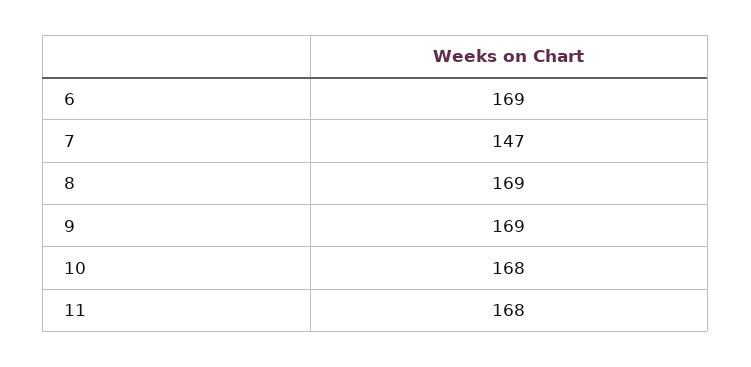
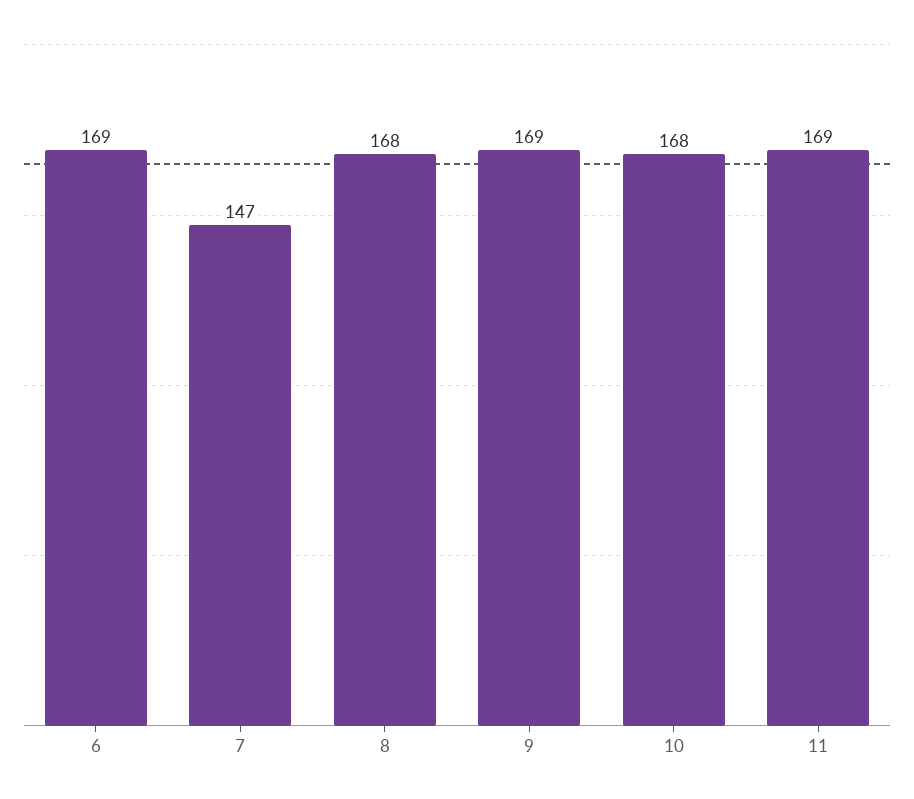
  {
    "6": 169,
    "7": 147,
-   "8": 169,
+   "8": 168,
    "9": 169,
    "10": 168,
-   "11": 168
+   "11": 169
  }

